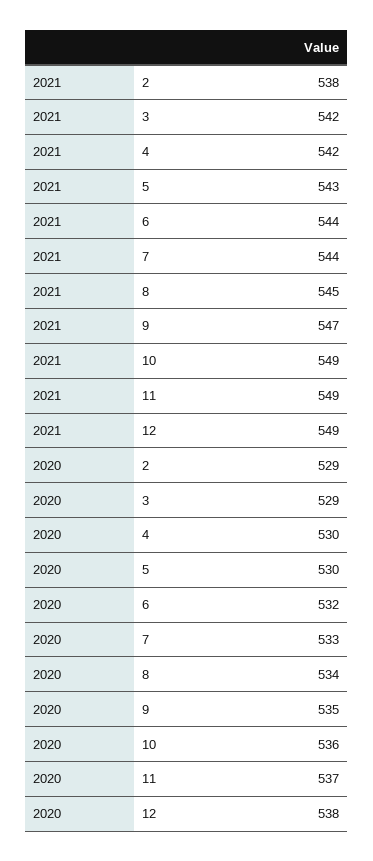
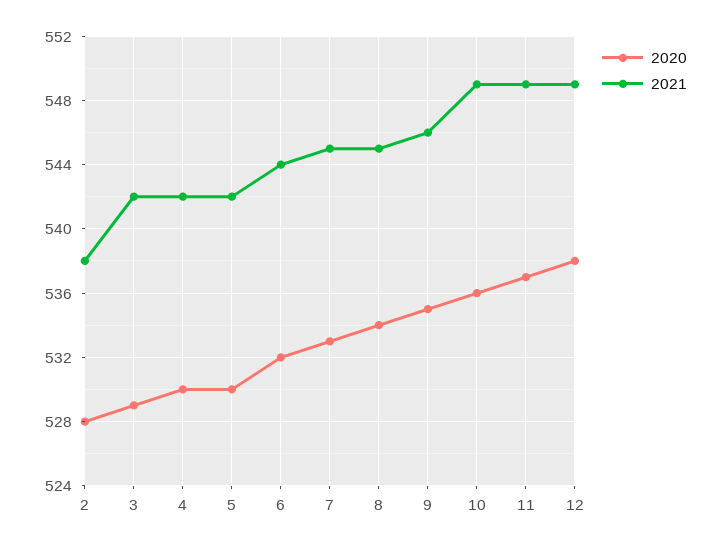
  {
    "2021": {
      "2": 538,
      "3": 542,
      "4": 542,
-     "5": 543,
+     "5": 542,
      "6": 544,
-     "7": 544,
+     "7": 545,
      "8": 545,
-     "9": 547,
+     "9": 546,
      "10": 549,
      "11": 549,
      "12": 549
    },
    "2020": {
-     "2": 529,
+     "2": 528,
      "3": 529,
      "4": 530,
      "5": 530,
      "6": 532,
      "7": 533,
      "8": 534,
      "9": 535,
      "10": 536,
      "11": 537,
      "12": 538
    }
  }

